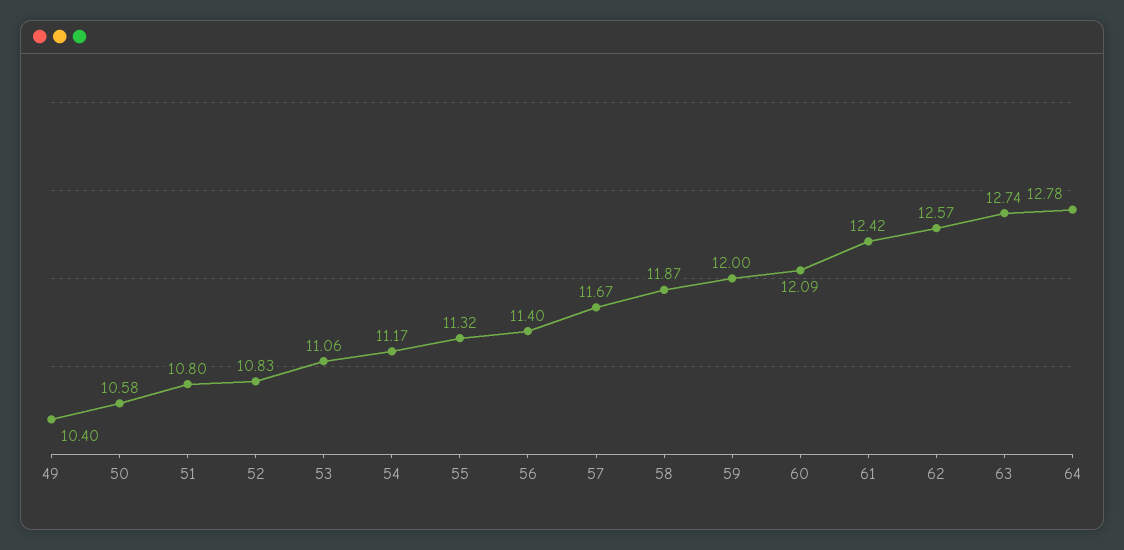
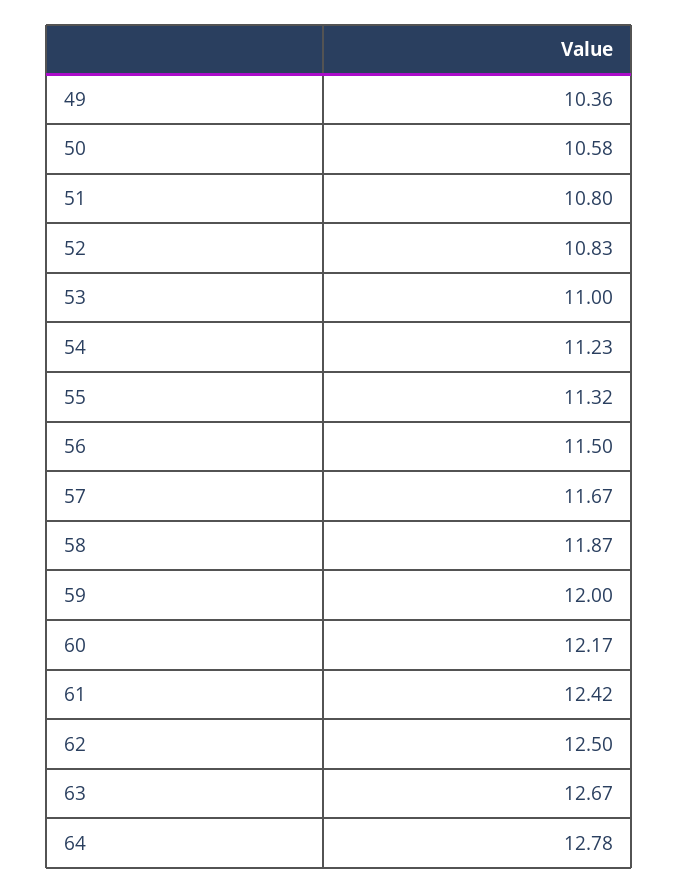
  {
-   "49": 10.4,
+   "49": 10.36,
    "50": 10.58,
    "51": 10.8,
    "52": 10.83,
-   "53": 11.06,
+   "53": 11,
-   "54": 11.17,
+   "54": 11.23,
    "55": 11.32,
-   "56": 11.4,
+   "56": 11.5,
    "57": 11.67,
    "58": 11.87,
    "59": 12,
-   "60": 12.09,
+   "60": 12.17,
    "61": 12.42,
-   "62": 12.57,
+   "62": 12.5,
-   "63": 12.74,
+   "63": 12.67,
    "64": 12.78
  }

